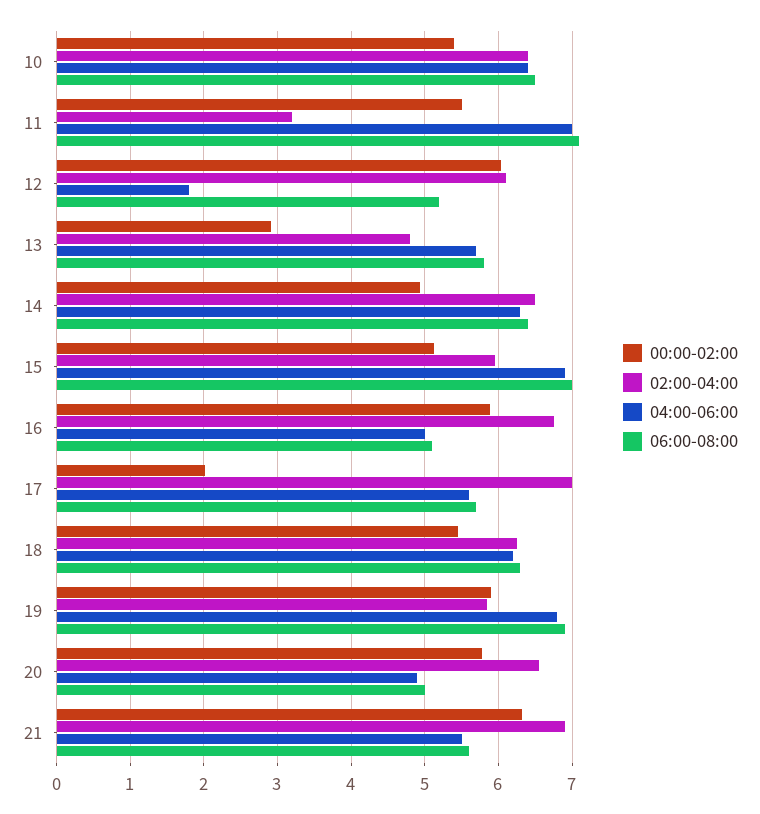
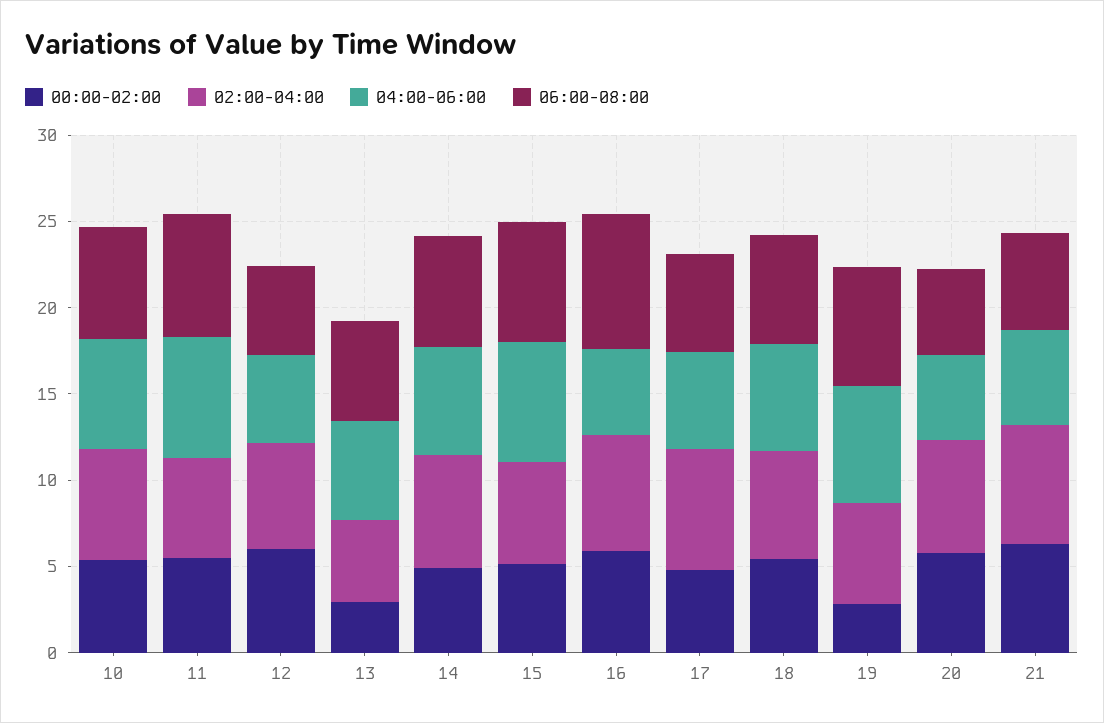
  {
    "00:00-02:00": {
      "10": 5.4,
      "11": 5.5,
      "12": 6,
      "13": 2.9,
      "14": 4.9,
      "15": 5.1,
      "16": 5.9,
-     "17": 2,
+     "17": 5,
      "18": 5.5,
-     "19": 5.9,
+     "19": 3,
      "20": 5.8,
      "21": 6.3
    },
    "02:00-04:00": {
      "10": 6.4,
-     "11": 3.2,
+     "11": 6,
      "12": 6.1,
      "13": 4.8,
      "14": 6.5,
      "15": 6,
      "16": 6.8,
      "17": 7,
      "18": 6.3,
      "19": 5.9,
      "20": 6.6,
      "21": 6.9
    },
    "04:00-06:00": {
      "10": 6.4,
      "11": 7,
-     "12": 1.8,
+     "12": 5,
      "13": 5.7,
      "14": 6.3,
      "15": 6.9,
      "16": 5,
      "17": 5.6,
      "18": 6.2,
      "19": 6.8,
      "20": 4.9,
      "21": 5.5
    },
    "06:00-08:00": {
      "10": 6.5,
      "11": 7.1,
      "12": 5.2,
      "13": 5.8,
      "14": 6.4,
      "15": 7,
-     "16": 5.1,
+     "16": 8,
      "17": 5.7,
      "18": 6.3,
      "19": 6.9,
      "20": 5,
      "21": 5.6
    }
  }

